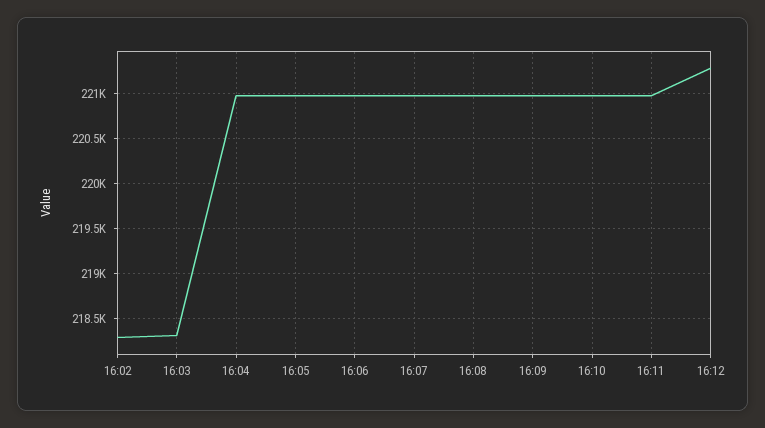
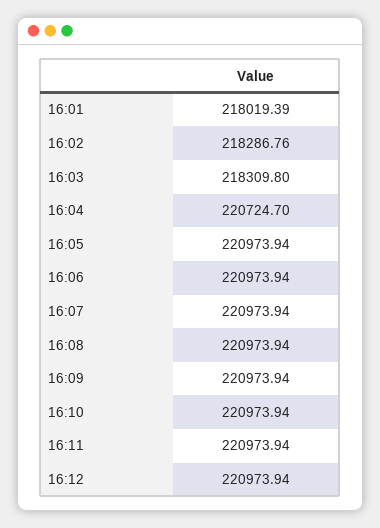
  {
    "16:02": 218286.76,
    "16:03": 218309.8,
-   "16:04": 221000,
+   "16:04": 220724.7,
    "16:05": 220973.94,
    "16:06": 220973.94,
    "16:07": 220973.94,
    "16:08": 220973.94,
    "16:09": 220973.94,
    "16:10": 220973.94,
    "16:11": 220973.94,
-   "16:12": 221300
+   "16:12": 220973.94,
+   "16:01": 218019.39
  }

